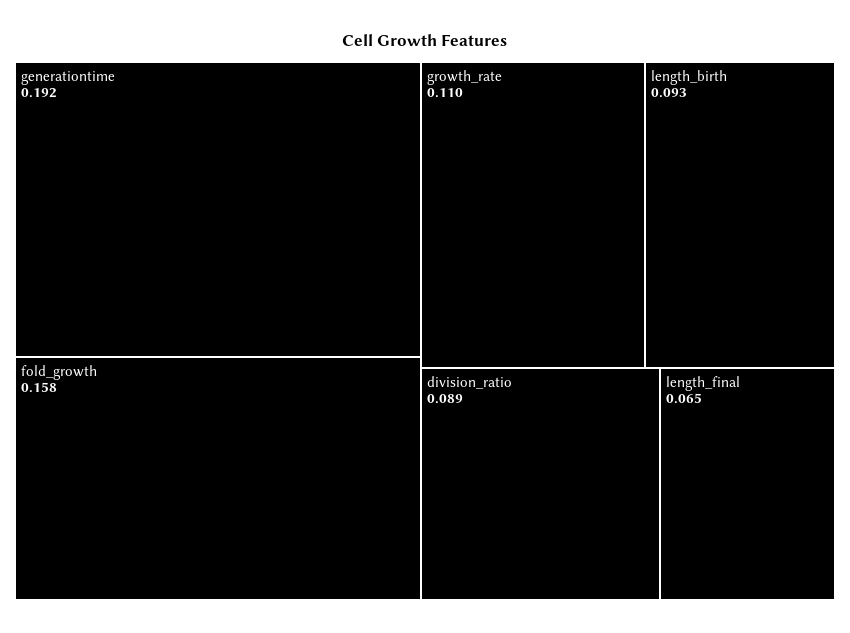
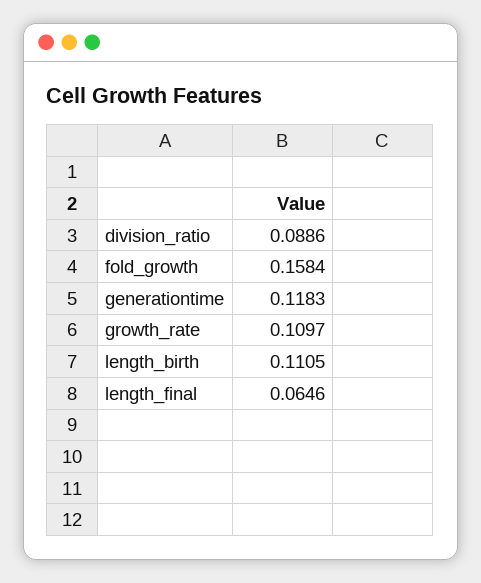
  {
-   "generationtime": 0.192,
+   "generationtime": 0.1183,
    "fold_growth": 0.1584,
    "growth_rate": 0.1097,
-   "length_birth": 0.093,
+   "length_birth": 0.1105,
    "division_ratio": 0.0886,
    "length_final": 0.0646
  }

